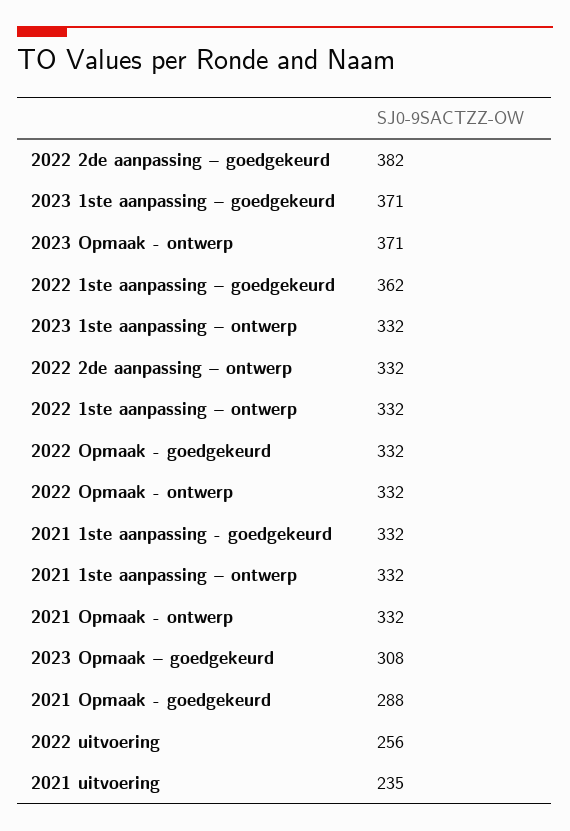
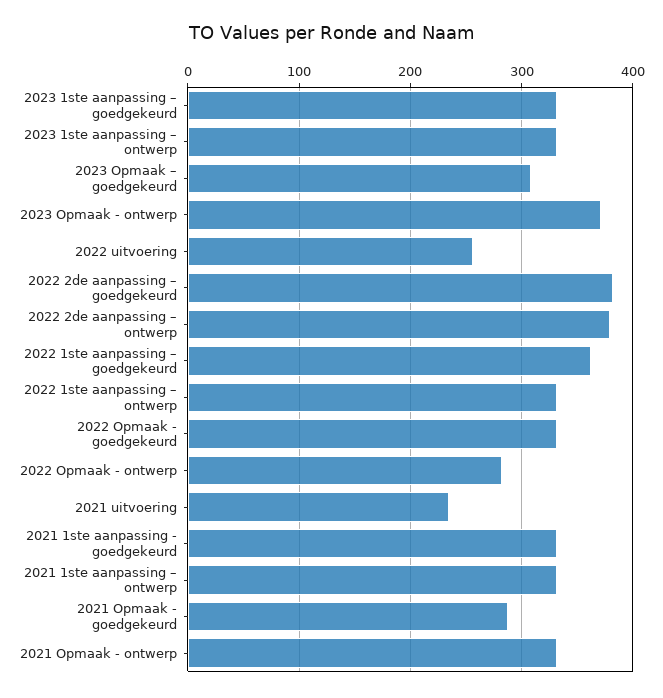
  {
    "2022 2de aanpassing – goedgekeurd": 382,
-   "2023 1ste aanpassing – goedgekeurd": 371,
+   "2023 1ste aanpassing – goedgekeurd": 330,
    "2023 Opmaak - ontwerp": 371,
    "2022 1ste aanpassing – goedgekeurd": 362,
    "2023 1ste aanpassing – ontwerp": 332,
-   "2022 2de aanpassing – ontwerp": 332,
+   "2022 2de aanpassing – ontwerp": 380,
    "2022 1ste aanpassing – ontwerp": 332,
    "2022 Opmaak - goedgekeurd": 332,
-   "2022 Opmaak - ontwerp": 332,
+   "2022 Opmaak - ontwerp": 280,
    "2021 1ste aanpassing - goedgekeurd": 332,
    "2021 1ste aanpassing – ontwerp": 332,
    "2021 Opmaak - ontwerp": 332,
    "2023 Opmaak – goedgekeurd": 308,
    "2021 Opmaak - goedgekeurd": 288,
    "2022 uitvoering": 256,
    "2021 uitvoering": 235
  }

